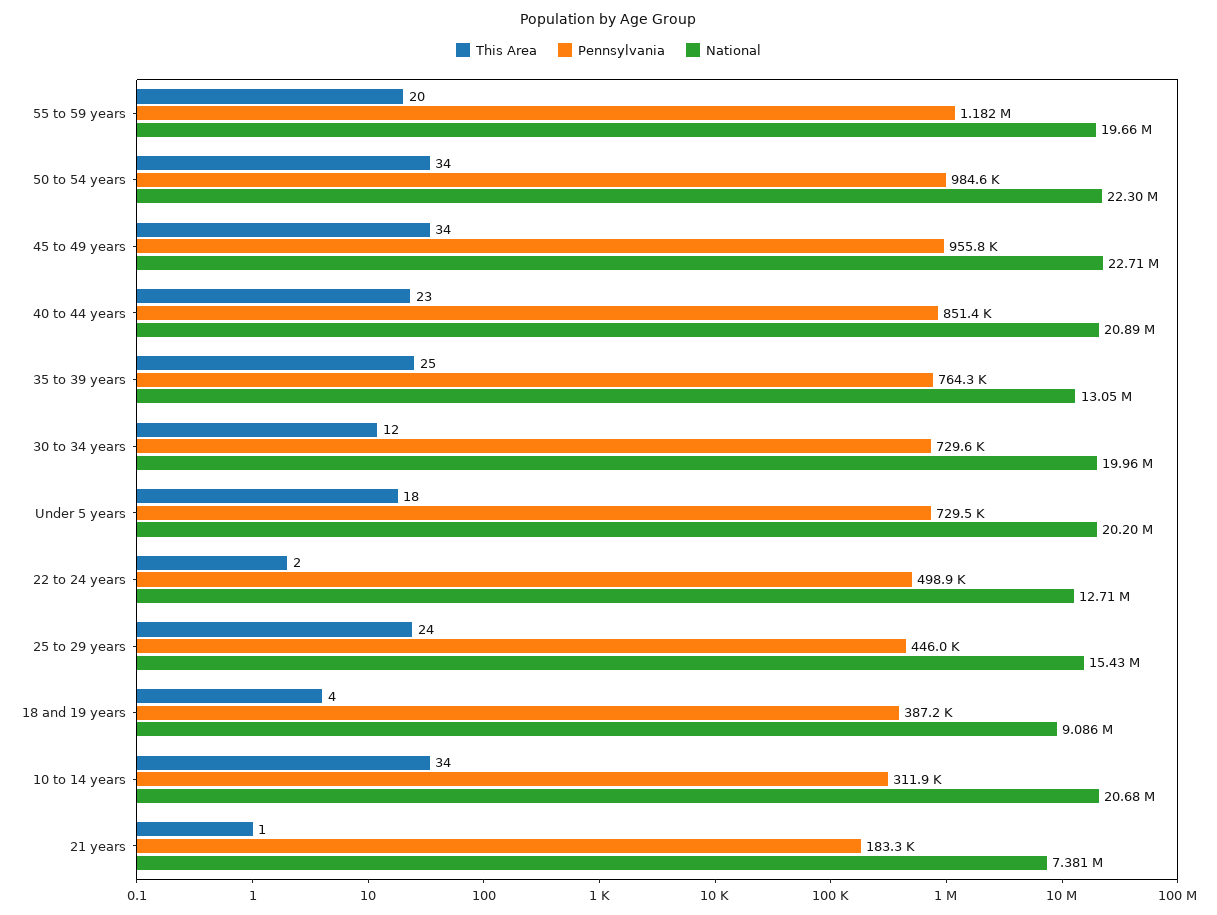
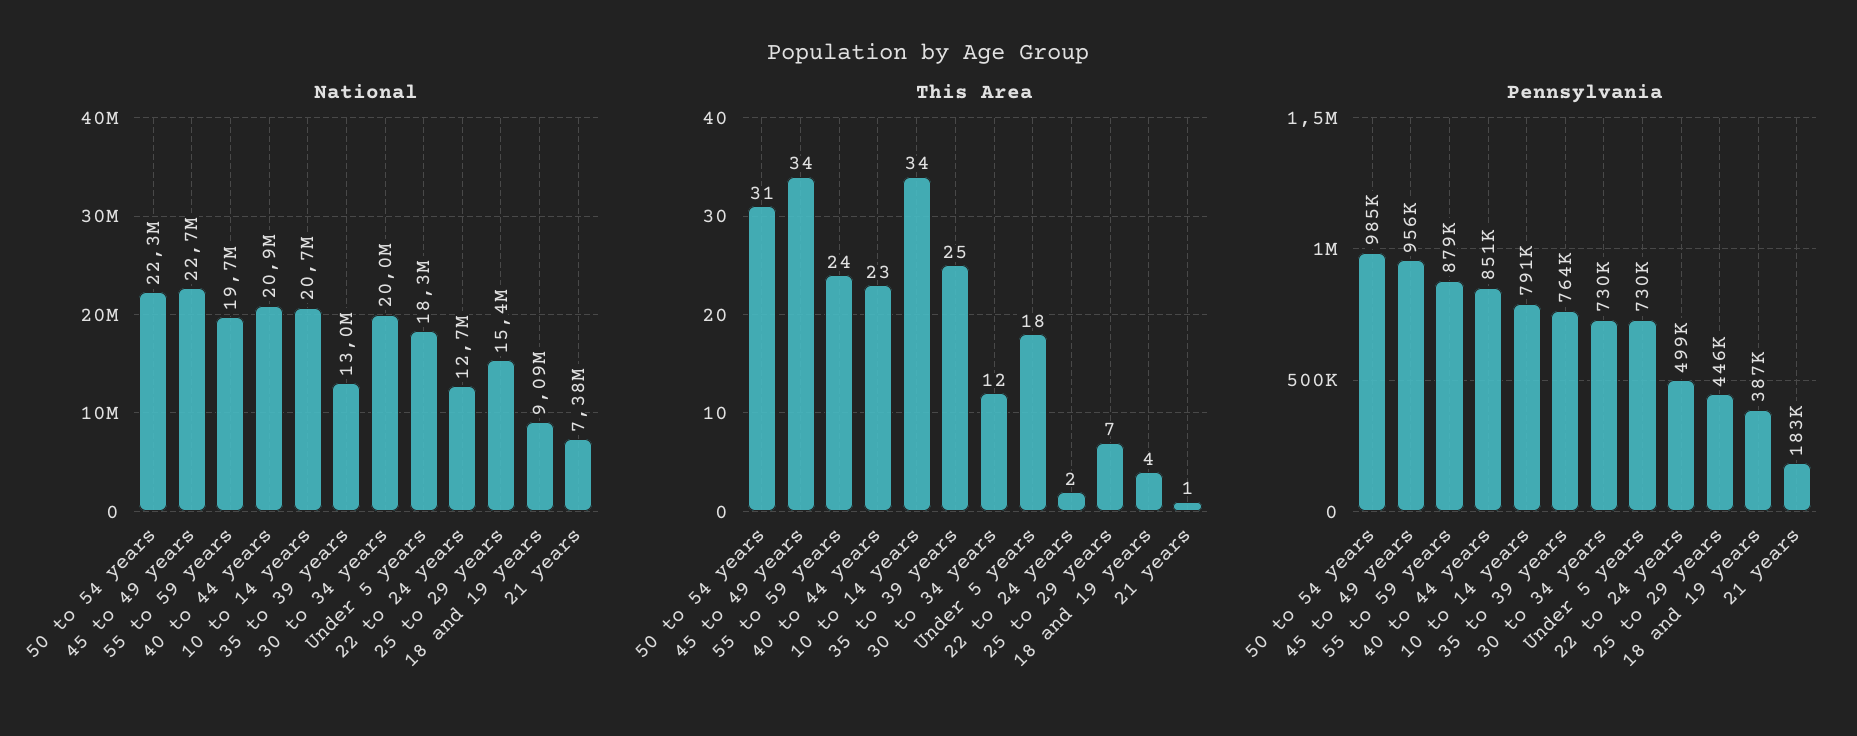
  {
    "This Area": {
-     "55 to 59 years": 20,
+     "55 to 59 years": 24,
-     "50 to 54 years": 34,
+     "50 to 54 years": 31,
      "45 to 49 years": 34,
      "40 to 44 years": 23,
      "35 to 39 years": 25,
      "30 to 34 years": 12,
      "Under 5 years": 18,
      "22 to 24 years": 2,
-     "25 to 29 years": 24,
+     "25 to 29 years": 7,
      "18 and 19 years": 4,
      "10 to 14 years": 34,
      "21 years": 1
    },
    "Pennsylvania": {
-     "55 to 59 years": 1182000,
+     "55 to 59 years": 879000,
      "50 to 54 years": 984600,
      "45 to 49 years": 955800,
      "40 to 44 years": 851400,
      "35 to 39 years": 764300,
      "30 to 34 years": 729600,
      "Under 5 years": 729500,
      "22 to 24 years": 498900,
      "25 to 29 years": 446000,
      "18 and 19 years": 387200,
-     "10 to 14 years": 311900,
+     "10 to 14 years": 791000,
      "21 years": 183300
    },
    "National": {
      "55 to 59 years": 19660000,
      "50 to 54 years": 22300000,
      "45 to 49 years": 22710000,
      "40 to 44 years": 20890000,
      "35 to 39 years": 13050000,
      "30 to 34 years": 19960000,
-     "Under 5 years": 20200000,
+     "Under 5 years": 18300000,
      "22 to 24 years": 12710000,
      "25 to 29 years": 15430000,
      "18 and 19 years": 9086000,
      "10 to 14 years": 20680000,
      "21 years": 7381000
    }
  }

